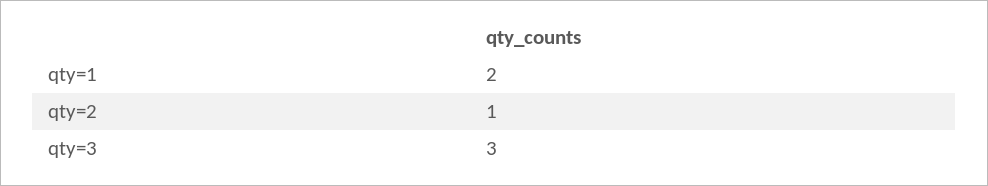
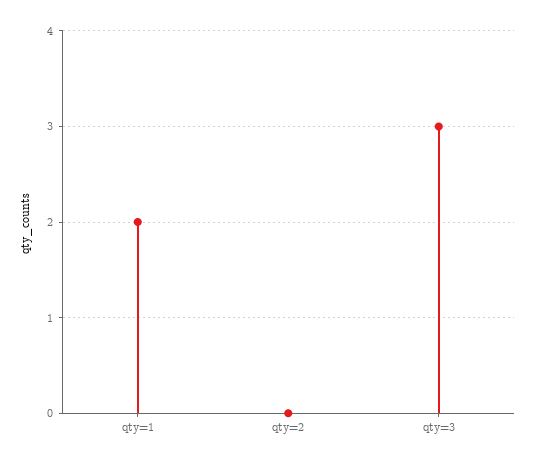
  {
    "qty=1": 2,
-   "qty=2": 1,
+   "qty=2": 0,
    "qty=3": 3
  }

